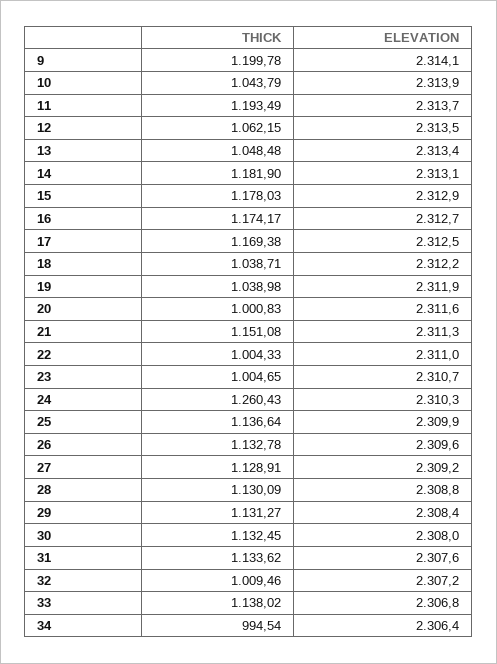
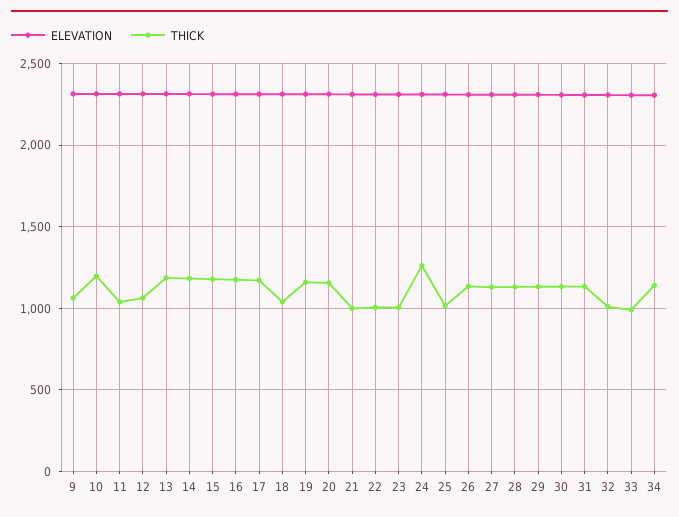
  {
    "THICK": {
-     "9": 1199.78,
+     "9": 1050,
-     "10": 1043.79,
+     "10": 1200,
-     "11": 1193.49,
+     "11": 1050,
      "12": 1062.15,
-     "13": 1048.48,
+     "13": 1200,
      "14": 1181.9,
      "15": 1178.03,
      "16": 1174.17,
      "17": 1169.38,
      "18": 1038.71,
-     "19": 1038.98,
+     "19": 1150,
-     "20": 1000.83,
+     "20": 1150,
-     "21": 1151.08,
+     "21": 1000,
      "22": 1004.33,
      "23": 1004.65,
      "24": 1260.43,
-     "25": 1136.64,
+     "25": 1000,
      "26": 1132.78,
      "27": 1128.91,
      "28": 1130.09,
      "29": 1131.27,
      "30": 1132.45,
      "31": 1133.62,
      "32": 1009.46,
-     "33": 1138.02,
+     "33": 1000,
-     "34": 994.54
+     "34": 1150
    },
    "ELEVATION": {
      "9": 2314.1,
      "10": 2313.9,
      "11": 2313.7,
      "12": 2313.5,
      "13": 2313.4,
      "14": 2313.1,
      "15": 2312.9,
      "16": 2312.7,
      "17": 2312.5,
      "18": 2312.2,
      "19": 2311.9,
      "20": 2311.6,
      "21": 2311.3,
      "22": 2311,
      "23": 2310.7,
      "24": 2310.3,
      "25": 2309.9,
      "26": 2309.6,
      "27": 2309.2,
      "28": 2308.8,
      "29": 2308.4,
      "30": 2308,
      "31": 2307.6,
      "32": 2307.2,
      "33": 2306.8,
      "34": 2306.4
    }
  }

